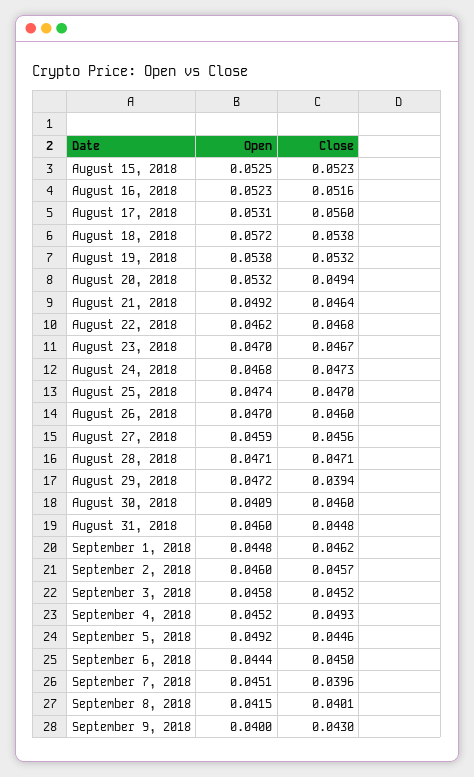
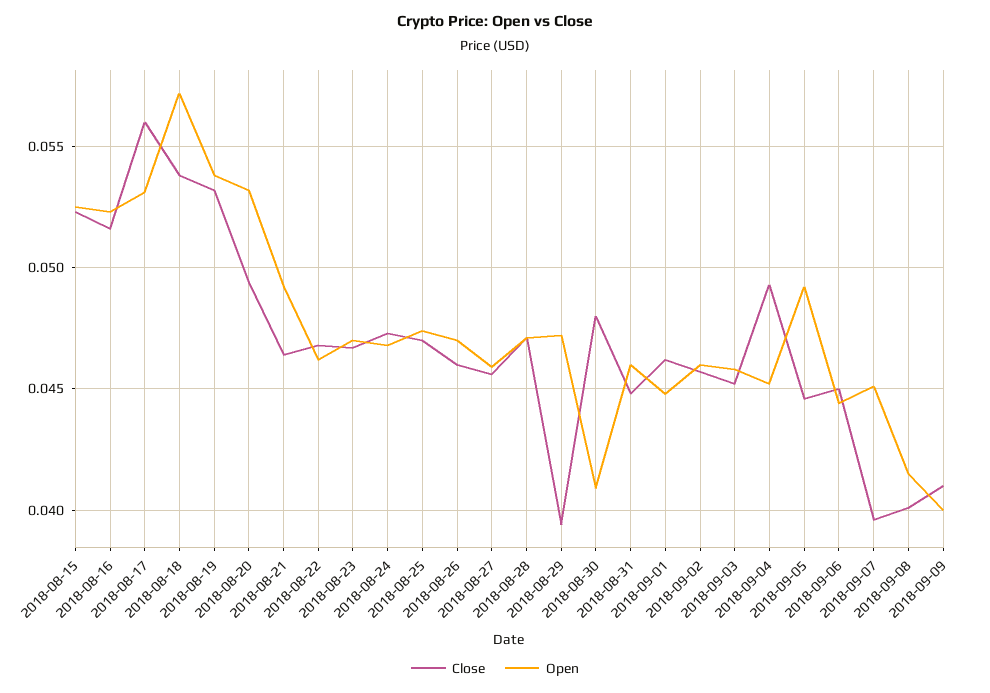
  {
    "Open": {
      "August 15, 2018": 0.0525,
      "August 16, 2018": 0.0523,
      "August 17, 2018": 0.0531,
      "August 18, 2018": 0.0572,
      "August 19, 2018": 0.0538,
      "August 20, 2018": 0.0532,
      "August 21, 2018": 0.0492,
      "August 22, 2018": 0.0462,
      "August 23, 2018": 0.047,
      "August 24, 2018": 0.0468,
      "August 25, 2018": 0.0474,
      "August 26, 2018": 0.047,
      "August 27, 2018": 0.0459,
      "August 28, 2018": 0.0471,
      "August 29, 2018": 0.0472,
      "August 30, 2018": 0.0409,
      "August 31, 2018": 0.046,
      "September 1, 2018": 0.0448,
      "September 2, 2018": 0.046,
      "September 3, 2018": 0.0458,
      "September 4, 2018": 0.0452,
      "September 5, 2018": 0.0492,
      "September 6, 2018": 0.0444,
      "September 7, 2018": 0.0451,
      "September 8, 2018": 0.0415,
      "September 9, 2018": 0.04
    },
    "Close": {
      "August 15, 2018": 0.0523,
      "August 16, 2018": 0.0516,
      "August 17, 2018": 0.056,
      "August 18, 2018": 0.0538,
      "August 19, 2018": 0.0532,
      "August 20, 2018": 0.0494,
      "August 21, 2018": 0.0464,
      "August 22, 2018": 0.0468,
      "August 23, 2018": 0.0467,
      "August 24, 2018": 0.0473,
      "August 25, 2018": 0.047,
      "August 26, 2018": 0.046,
      "August 27, 2018": 0.0456,
      "August 28, 2018": 0.0471,
      "August 29, 2018": 0.0394,
-     "August 30, 2018": 0.046,
+     "August 30, 2018": 0.048,
      "August 31, 2018": 0.0448,
      "September 1, 2018": 0.0462,
      "September 2, 2018": 0.0457,
      "September 3, 2018": 0.0452,
      "September 4, 2018": 0.0493,
      "September 5, 2018": 0.0446,
      "September 6, 2018": 0.045,
      "September 7, 2018": 0.0396,
      "September 8, 2018": 0.0401,
-     "September 9, 2018": 0.043
+     "September 9, 2018": 0.041
    }
  }

